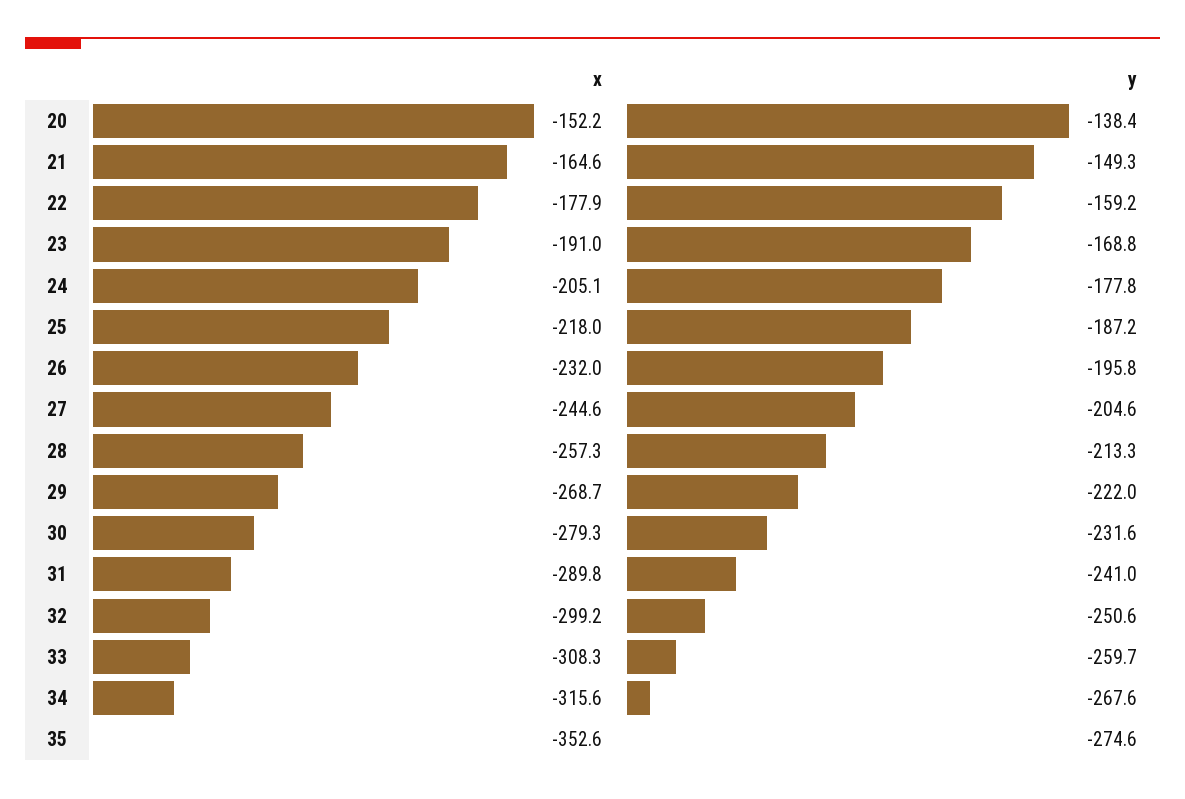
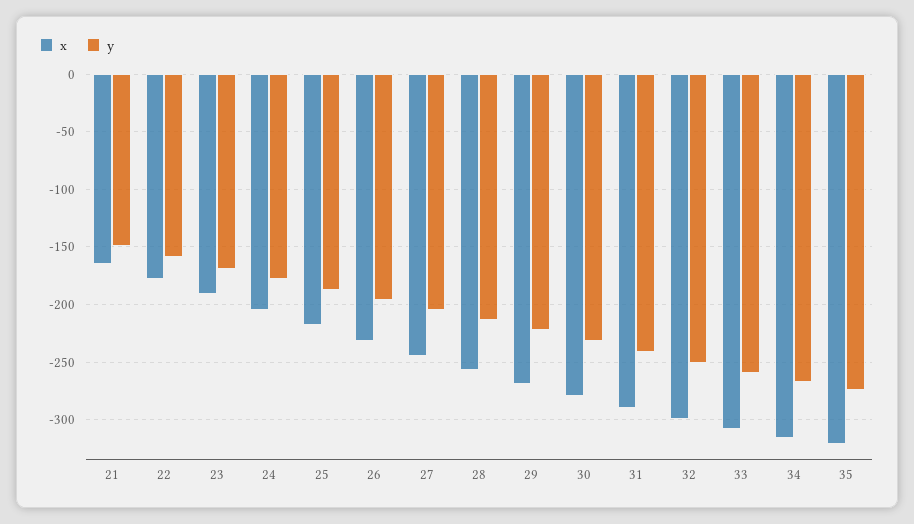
  {
    "x": {
-     "20": -152.2,
      "21": -164.6,
      "22": -177.9,
      "23": -191,
      "24": -205.1,
      "25": -218,
      "26": -232,
      "27": -244.6,
      "28": -257.3,
      "29": -268.7,
      "30": -279.3,
      "31": -289.8,
      "32": -299.2,
      "33": -308.3,
      "34": -315.6,
-     "35": -352.6
+     "35": -320
    },
    "y": {
-     "20": -138.4,
      "21": -149.3,
      "22": -159.2,
      "23": -168.8,
      "24": -177.8,
      "25": -187.2,
      "26": -195.8,
      "27": -204.6,
      "28": -213.3,
      "29": -222,
      "30": -231.6,
      "31": -241,
      "32": -250.6,
      "33": -259.7,
      "34": -267.6,
      "35": -274.6
    }
  }

